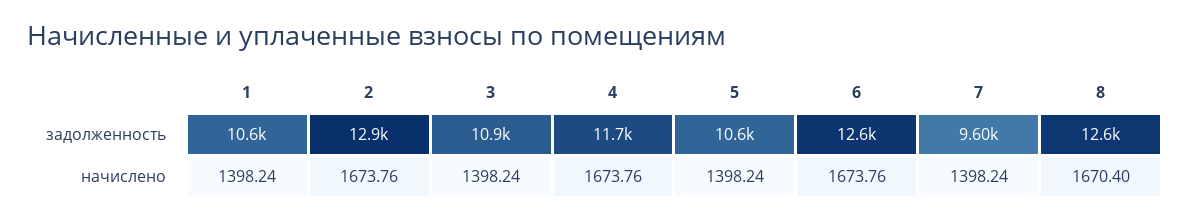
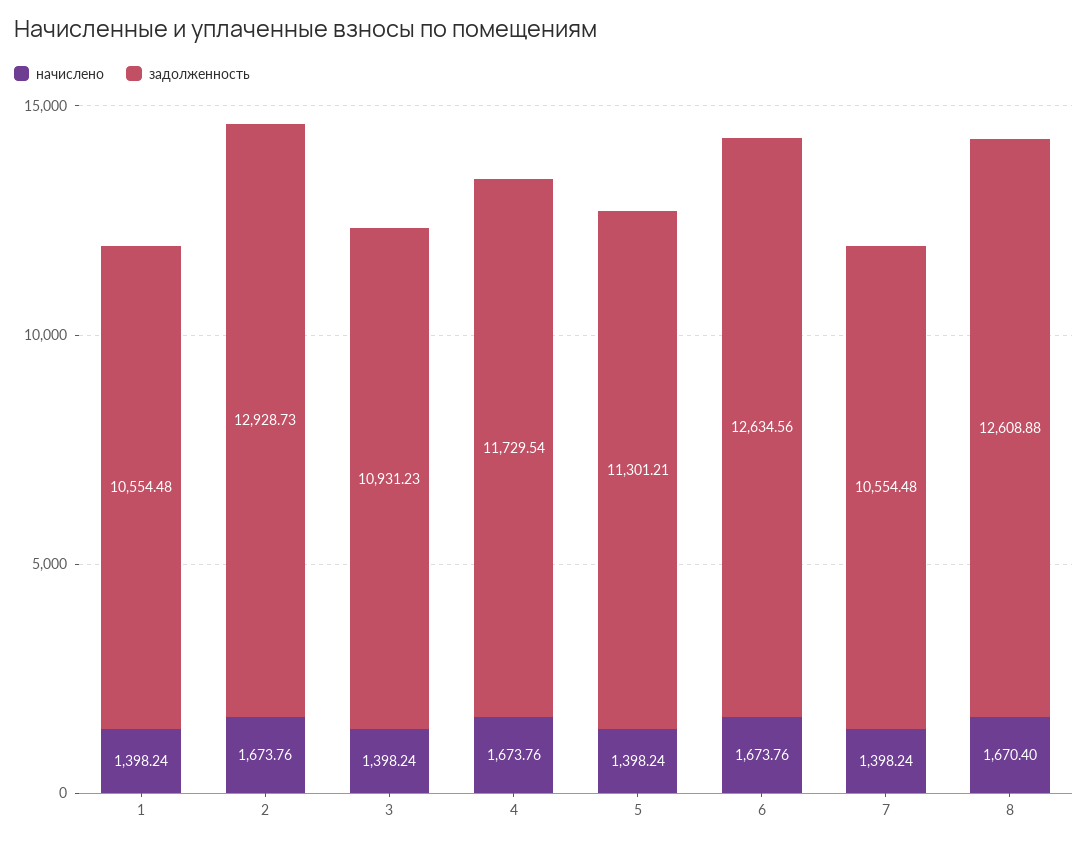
  {
    "задолженность": {
      "1": 10554.48,
      "2": 12928.73,
      "3": 10931.23,
      "4": 11729.54,
-     "5": 10600,
+     "5": 11301.21,
      "6": 12634.56,
-     "7": 9600,
+     "7": 10554.48,
      "8": 12608.88
    },
    "начислено": {
      "1": 1398.24,
      "2": 1673.76,
      "3": 1398.24,
      "4": 1673.76,
      "5": 1398.24,
      "6": 1673.76,
      "7": 1398.24,
      "8": 1670.4
    }
  }

